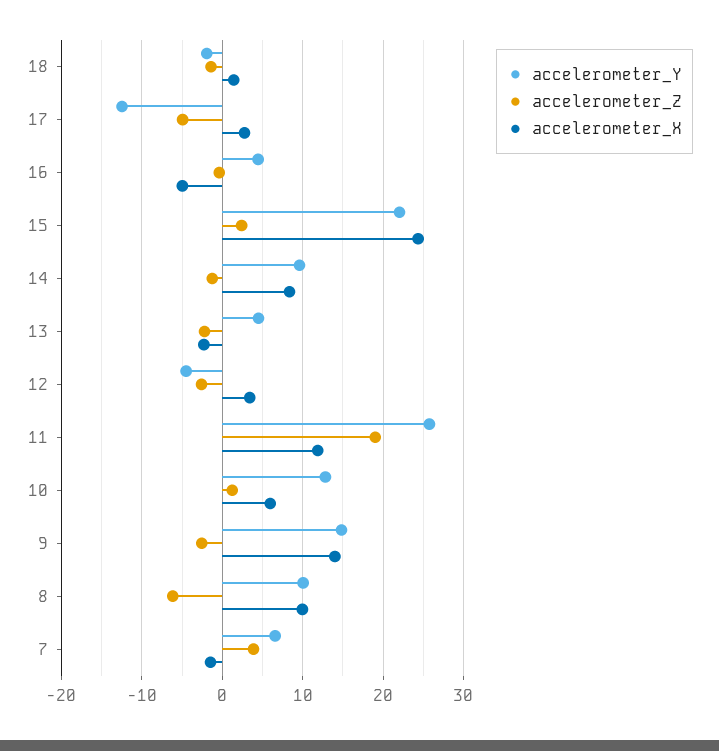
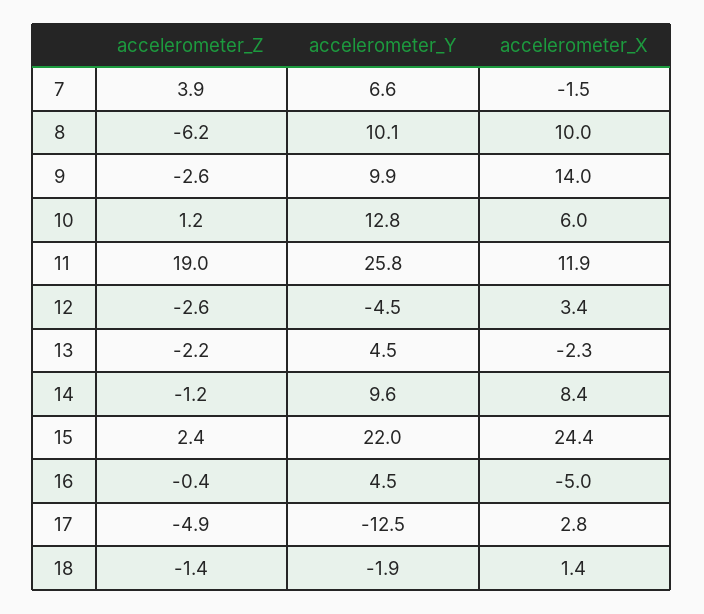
  {
    "accelerometer_Y": {
      "18": -1.9,
      "17": -12.5,
      "16": 4.5,
      "15": 22,
      "14": 9.6,
      "13": 4.5,
      "12": -4.5,
      "11": 25.8,
      "10": 12.8,
-     "9": 15,
+     "9": 9.9,
      "8": 10.1,
      "7": 6.6
    },
    "accelerometer_Z": {
      "18": -1.4,
      "17": -4.9,
      "16": -0.4,
      "15": 2.4,
      "14": -1.2,
      "13": -2.2,
      "12": -2.6,
      "11": 19,
      "10": 1.2,
      "9": -2.6,
      "8": -6.2,
      "7": 3.9
    },
    "accelerometer_X": {
      "18": 1.4,
      "17": 2.8,
      "16": -5,
      "15": 24.4,
      "14": 8.4,
      "13": -2.3,
      "12": 3.4,
      "11": 11.9,
      "10": 6,
      "9": 14,
      "8": 10,
      "7": -1.5
    }
  }

